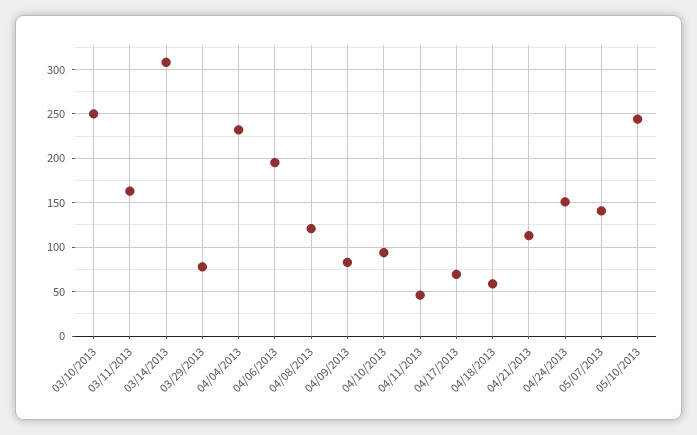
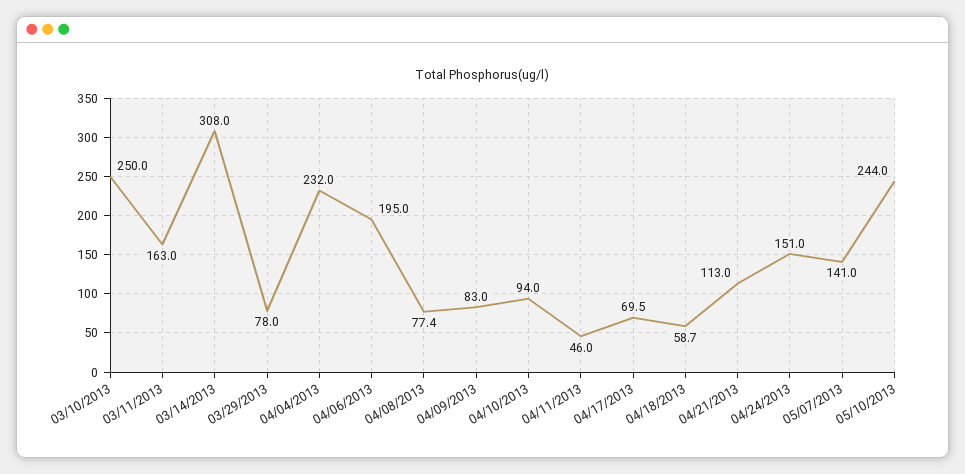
  {
    "03/10/2013": 250,
    "03/11/2013": 163,
    "03/14/2013": 308,
    "03/29/2013": 78,
    "04/04/2013": 232,
    "04/06/2013": 195,
-   "04/08/2013": 120,
+   "04/08/2013": 77.4,
    "04/09/2013": 83,
    "04/10/2013": 94,
    "04/11/2013": 46,
    "04/17/2013": 69.5,
    "04/18/2013": 58.7,
    "04/21/2013": 113,
    "04/24/2013": 151,
    "05/07/2013": 141,
    "05/10/2013": 244
  }

